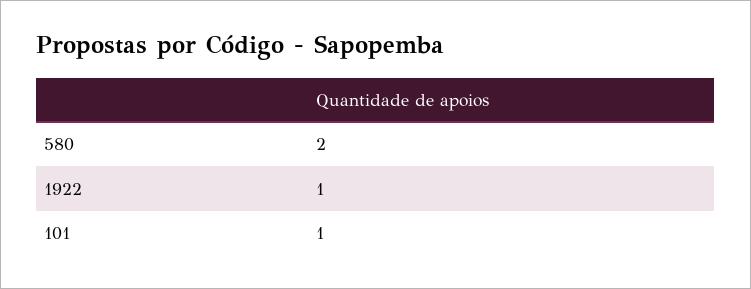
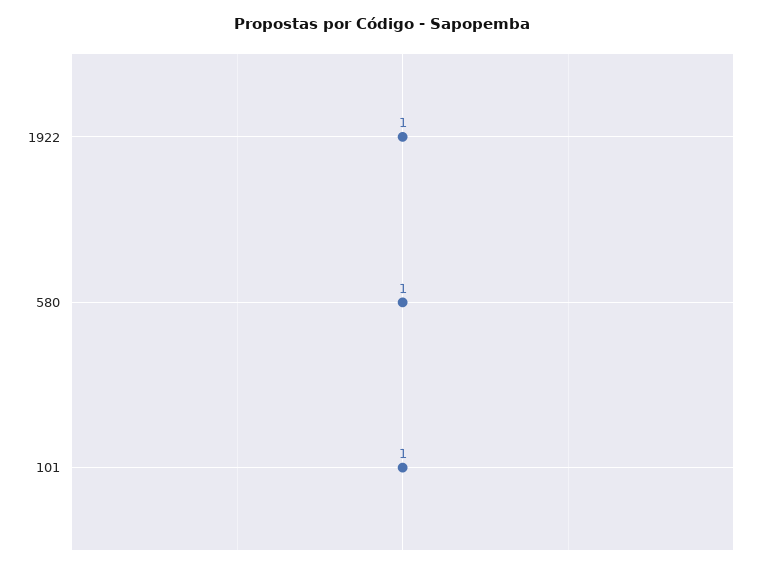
  {
-   "580": 2,
+   "580": 1,
    "1922": 1,
    "101": 1
  }

